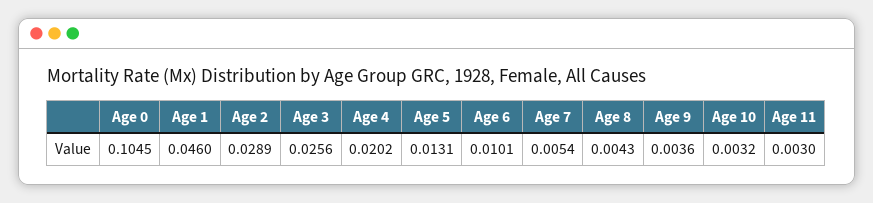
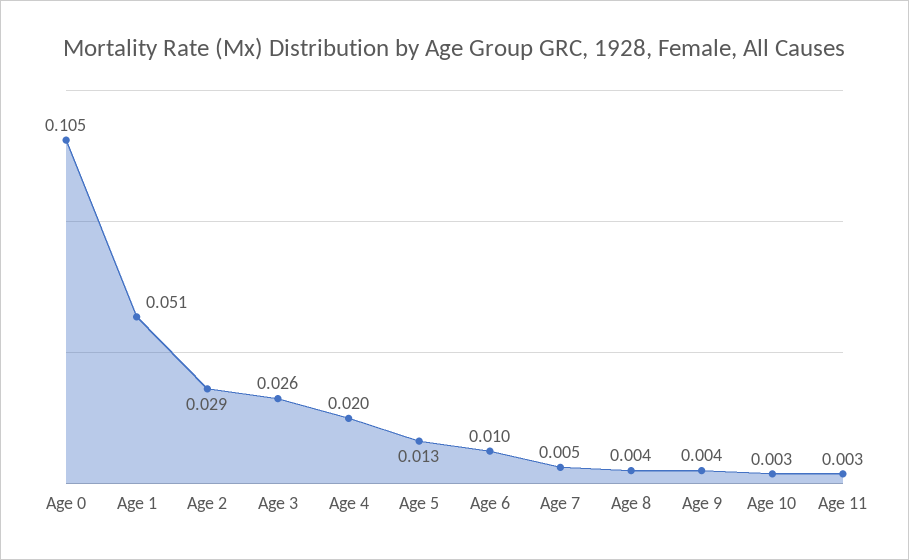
  {
    "Age 0": 0.1045,
-   "Age 1": 0.046,
+   "Age 1": 0.051,
    "Age 2": 0.0289,
    "Age 3": 0.0256,
    "Age 4": 0.0202,
    "Age 5": 0.0131,
    "Age 6": 0.0101,
    "Age 7": 0.0054,
    "Age 8": 0.0043,
    "Age 9": 0.0036,
    "Age 10": 0.0032,
    "Age 11": 0.003
  }

